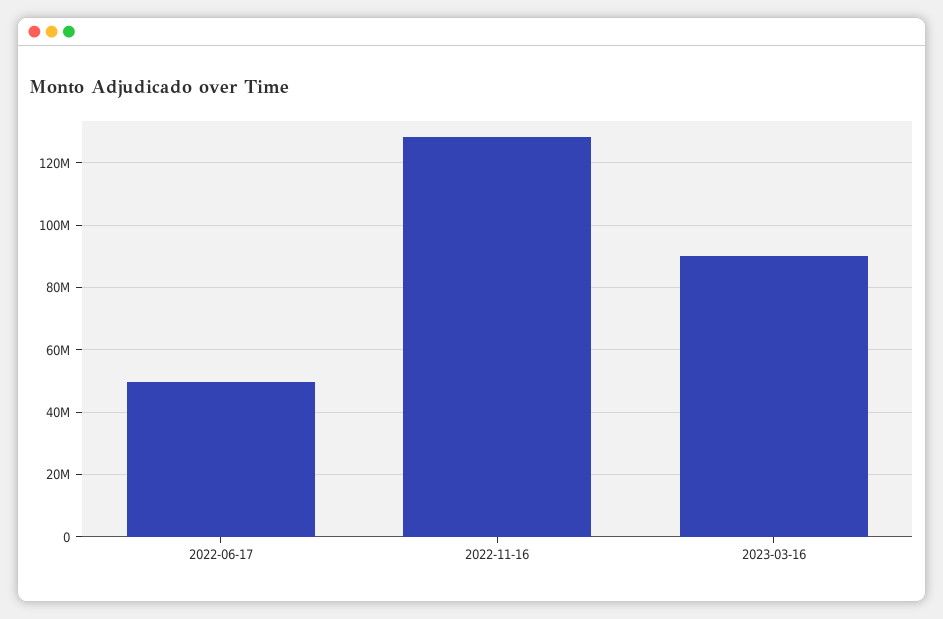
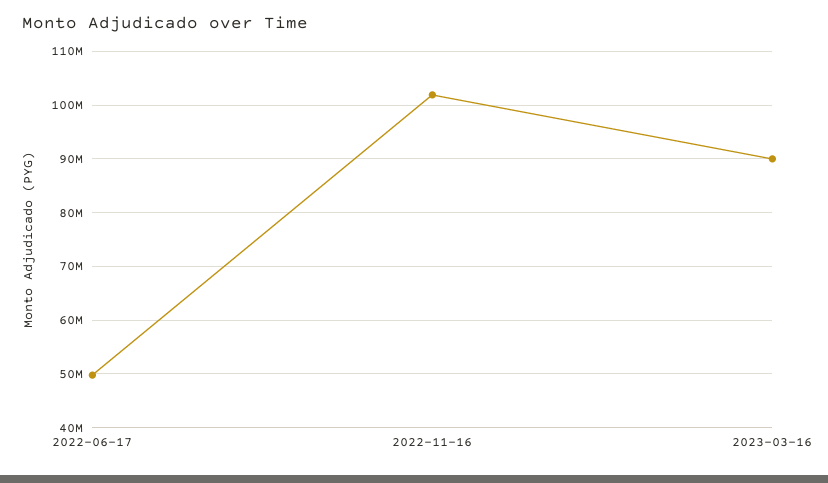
  {
    "2022-06-17": 50000000,
-   "2022-11-16": 128000000,
+   "2022-11-16": 102000000,
    "2023-03-16": 90000000
  }

